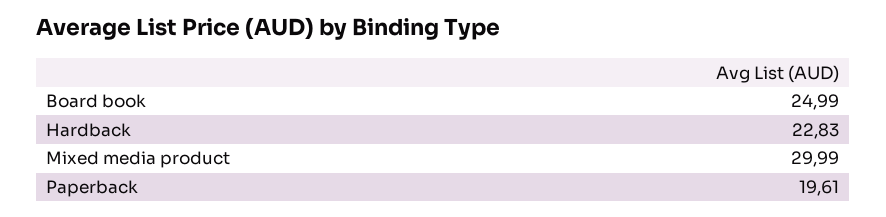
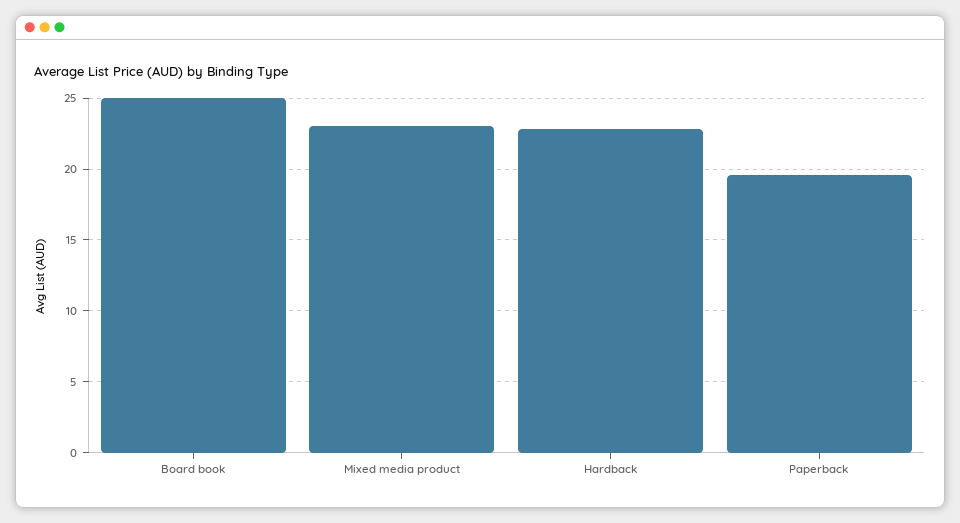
  {
    "Board book": 24.99,
    "Hardback": 22.83,
-   "Mixed media product": 29.99,
+   "Mixed media product": 23,
    "Paperback": 19.61
  }

